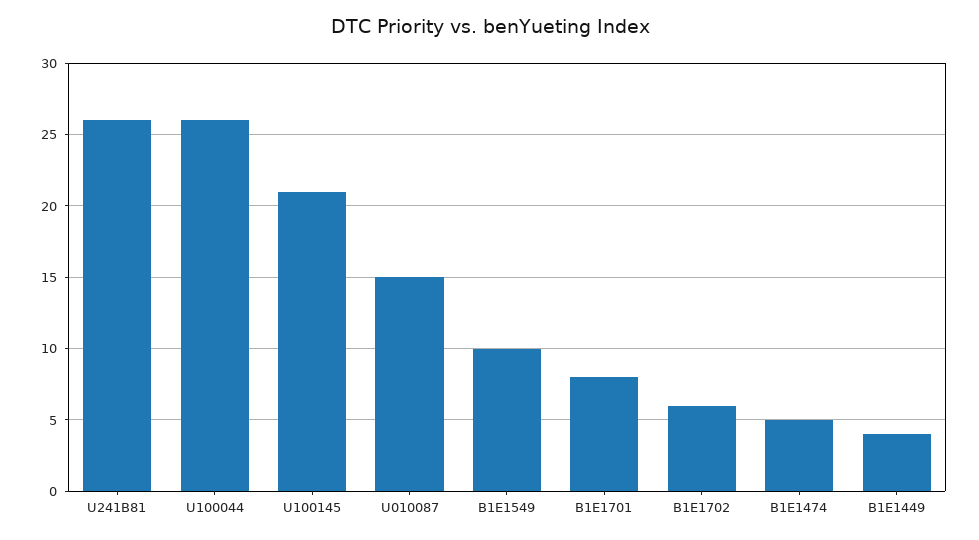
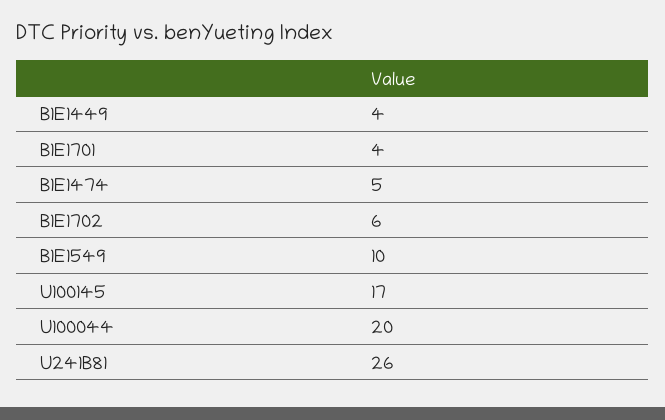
  {
    "U241B81": 26,
-   "U100044": 26,
+   "U100044": 20,
-   "U100145": 21,
+   "U100145": 17,
-   "U010087": 15,
    "B1E1549": 10,
-   "B1E1701": 8,
+   "B1E1701": 4,
    "B1E1702": 6,
    "B1E1474": 5,
    "B1E1449": 4
  }

